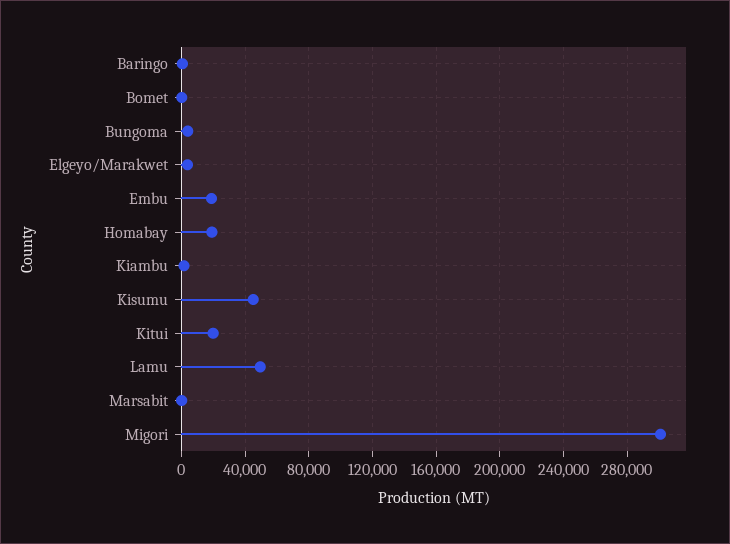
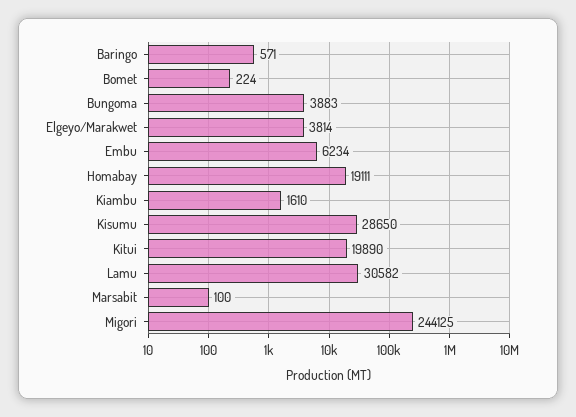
  {
    "Baringo": 571,
    "Bomet": 224,
    "Bungoma": 3883,
    "Elgeyo/Marakwet": 3814,
-   "Embu": 20000,
+   "Embu": 6234,
    "Homabay": 19111,
    "Kiambu": 1610,
-   "Kisumu": 45000,
+   "Kisumu": 28650,
    "Kitui": 19890,
-   "Lamu": 50000,
+   "Lamu": 30582,
    "Marsabit": 100,
-   "Migori": 300000
+   "Migori": 244125
  }

